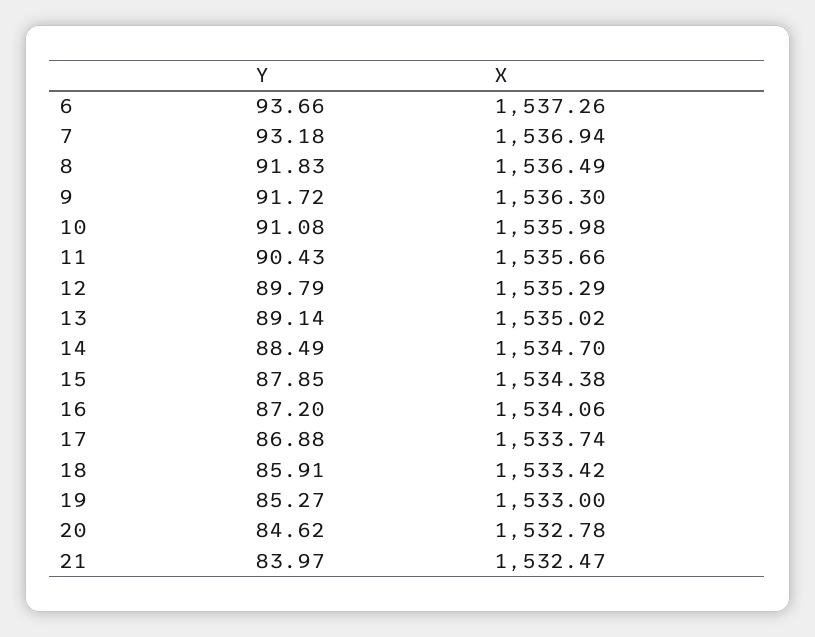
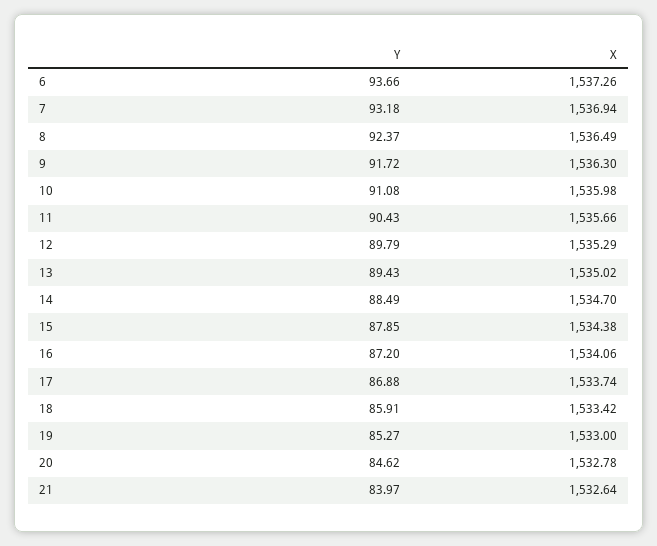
  {
    "Y": {
      "6": 93.66,
      "7": 93.18,
-     "8": 91.83,
+     "8": 92.37,
      "9": 91.72,
      "10": 91.08,
      "11": 90.43,
      "12": 89.79,
-     "13": 89.14,
+     "13": 89.43,
      "14": 88.49,
      "15": 87.85,
      "16": 87.2,
      "17": 86.88,
      "18": 85.91,
      "19": 85.27,
      "20": 84.62,
      "21": 83.97
    },
    "X": {
      "6": 1537.26,
      "7": 1536.94,
      "8": 1536.49,
      "9": 1536.3,
      "10": 1535.98,
      "11": 1535.66,
      "12": 1535.29,
      "13": 1535.02,
      "14": 1534.7,
      "15": 1534.38,
      "16": 1534.06,
      "17": 1533.74,
      "18": 1533.42,
      "19": 1533,
      "20": 1532.78,
-     "21": 1532.47
+     "21": 1532.64
    }
  }

